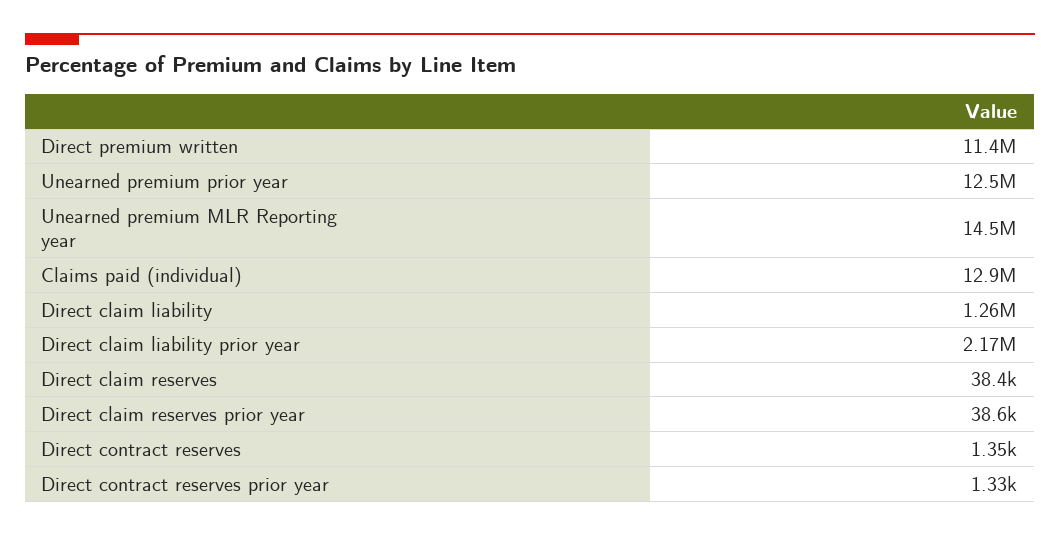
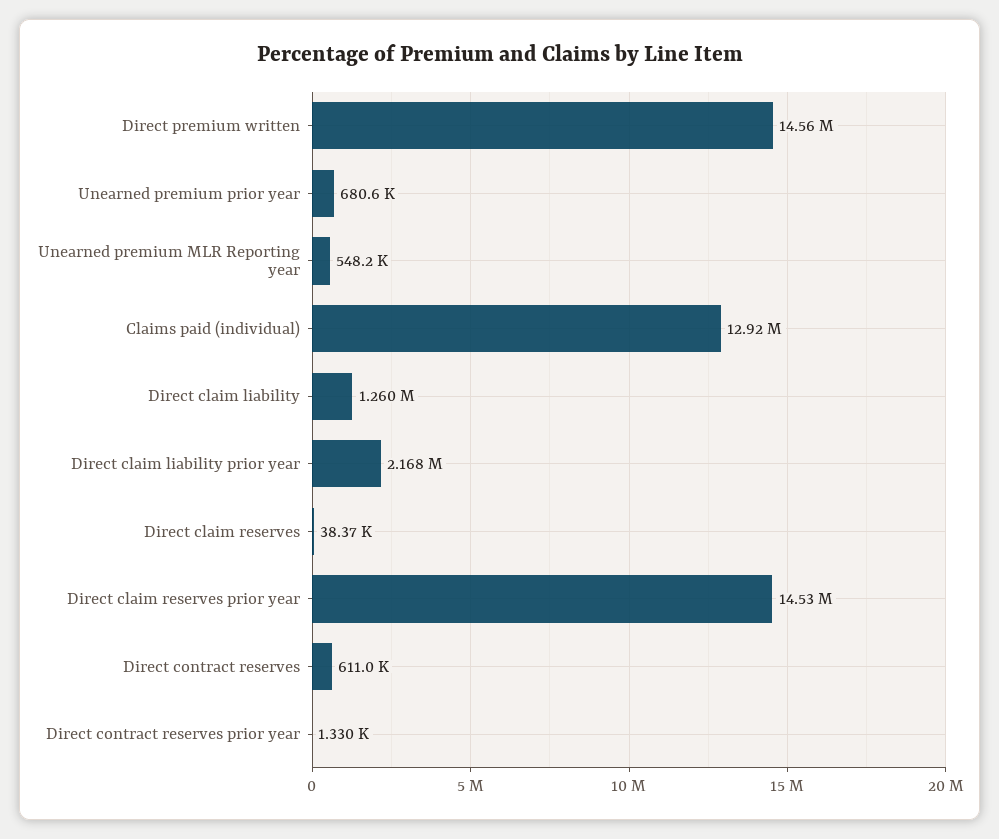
  {
-   "Direct premium written": 11400000,
+   "Direct premium written": 14560000,
-   "Unearned premium prior year": 12500000,
+   "Unearned premium prior year": 680600,
-   "Unearned premium MLR Reporting year": 14500000,
+   "Unearned premium MLR Reporting year": 548200,
    "Claims paid (individual)": 12920000,
    "Direct claim liability": 1260000,
    "Direct claim liability prior year": 2168000,
    "Direct claim reserves": 38370,
-   "Direct claim reserves prior year": 38600,
+   "Direct claim reserves prior year": 14530000,
-   "Direct contract reserves": 1350,
+   "Direct contract reserves": 611000,
    "Direct contract reserves prior year": 1330
  }

